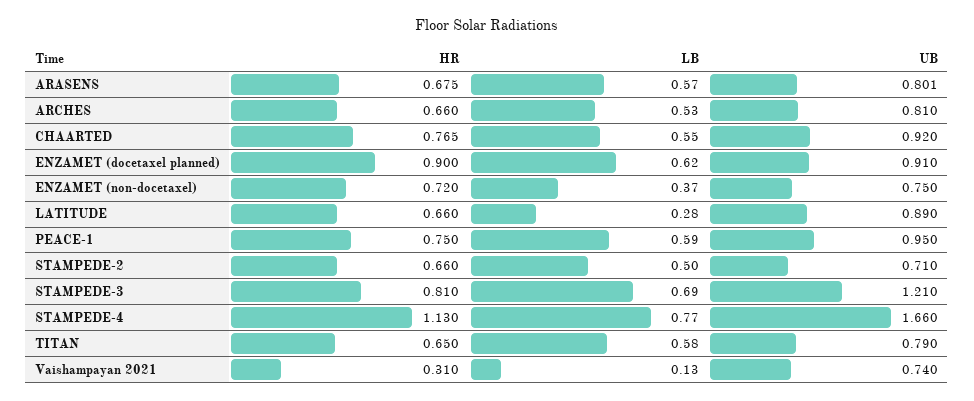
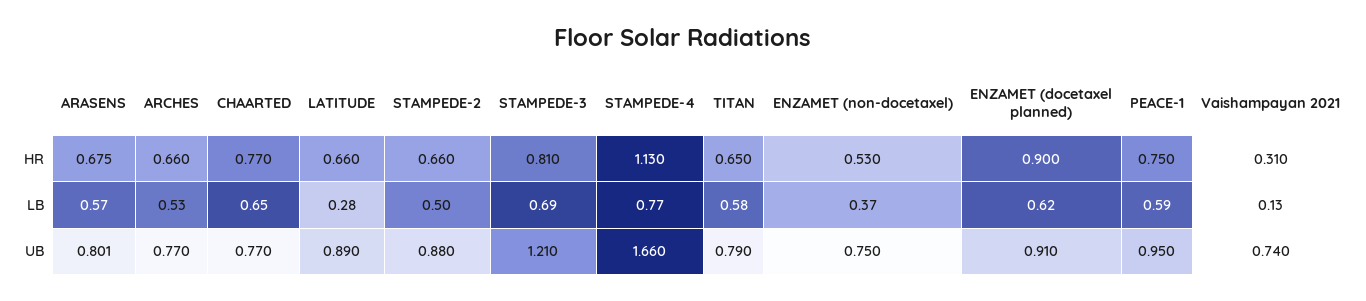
  {
    "HR": {
      "ARASENS": 0.675,
      "ARCHES": 0.66,
-     "CHAARTED": 0.765,
+     "CHAARTED": 0.77,
      "ENZAMET (docetaxel planned)": 0.9,
-     "ENZAMET (non-docetaxel)": 0.72,
+     "ENZAMET (non-docetaxel)": 0.53,
      "LATITUDE": 0.66,
      "PEACE-1": 0.75,
      "STAMPEDE-2": 0.66,
      "STAMPEDE-3": 0.81,
      "STAMPEDE-4": 1.13,
      "TITAN": 0.65,
      "Vaishampayan 2021": 0.31
    },
    "LB": {
      "ARASENS": 0.57,
      "ARCHES": 0.53,
-     "CHAARTED": 0.55,
+     "CHAARTED": 0.65,
      "ENZAMET (docetaxel planned)": 0.62,
      "ENZAMET (non-docetaxel)": 0.37,
      "LATITUDE": 0.28,
      "PEACE-1": 0.59,
      "STAMPEDE-2": 0.5,
      "STAMPEDE-3": 0.69,
      "STAMPEDE-4": 0.77,
      "TITAN": 0.58,
      "Vaishampayan 2021": 0.13
    },
    "UB": {
      "ARASENS": 0.801,
-     "ARCHES": 0.81,
+     "ARCHES": 0.77,
-     "CHAARTED": 0.92,
+     "CHAARTED": 0.77,
      "ENZAMET (docetaxel planned)": 0.91,
      "ENZAMET (non-docetaxel)": 0.75,
      "LATITUDE": 0.89,
      "PEACE-1": 0.95,
-     "STAMPEDE-2": 0.71,
+     "STAMPEDE-2": 0.88,
      "STAMPEDE-3": 1.21,
      "STAMPEDE-4": 1.66,
      "TITAN": 0.79,
      "Vaishampayan 2021": 0.74
    }
  }

